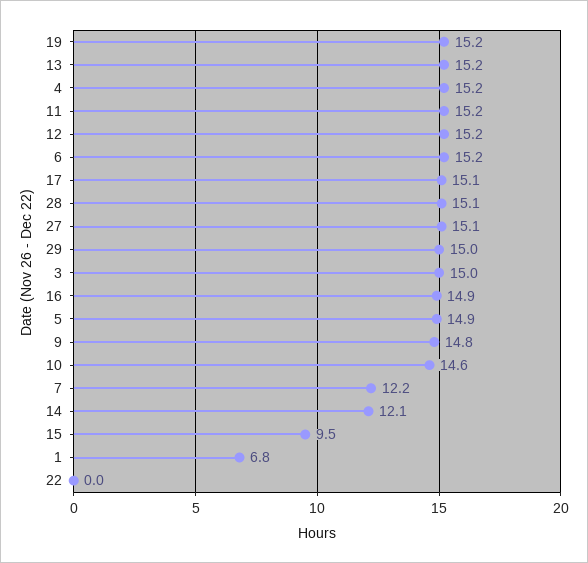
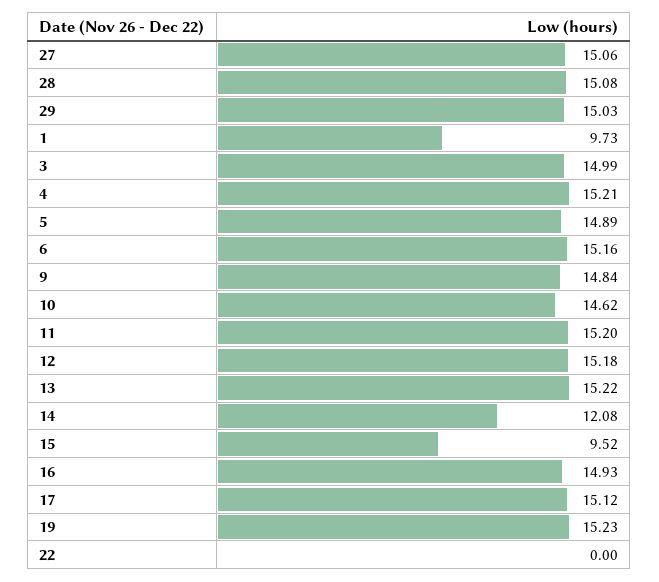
  {
    "19": 15.23,
    "13": 15.22,
    "4": 15.21,
    "11": 15.2,
    "12": 15.18,
    "6": 15.16,
    "17": 15.12,
    "28": 15.08,
    "27": 15.06,
    "29": 15.03,
    "3": 14.99,
    "16": 14.93,
    "5": 14.89,
    "9": 14.84,
    "10": 14.62,
-   "7": 12.2,
    "14": 12.08,
    "15": 9.52,
-   "1": 6.8,
+   "1": 9.73,
    "22": 0
  }

